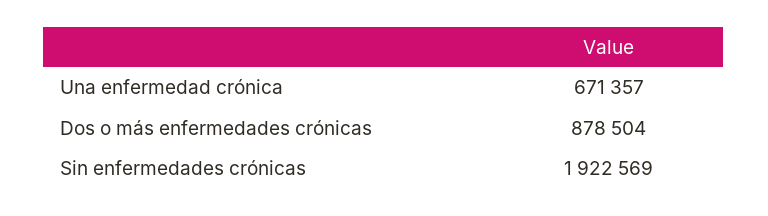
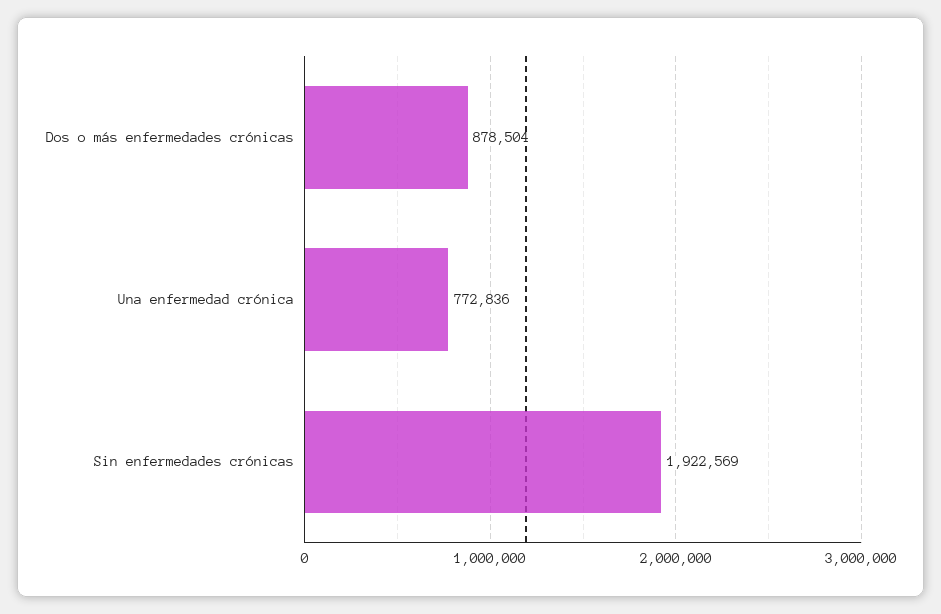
  {
-   "Una enfermedad crónica": 671357,
+   "Una enfermedad crónica": 772836,
    "Dos o más enfermedades crónicas": 878504,
    "Sin enfermedades crónicas": 1922569
  }

